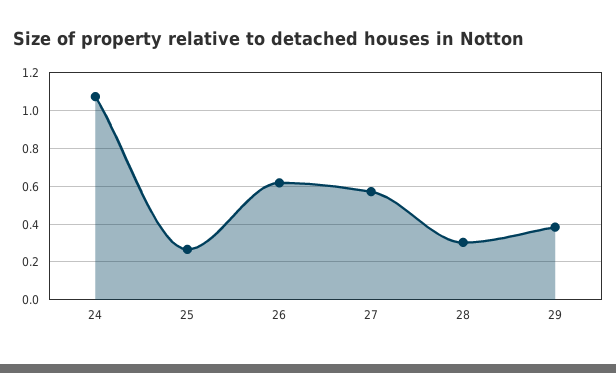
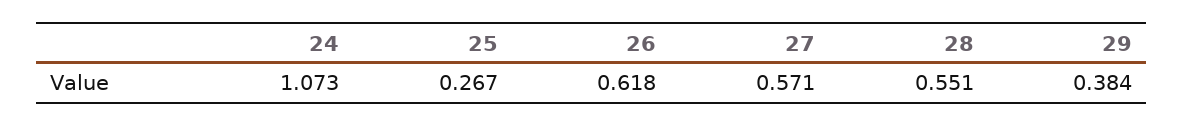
  {
    "24": 1.073,
    "25": 0.267,
    "26": 0.618,
    "27": 0.571,
-   "28": 0.3,
+   "28": 0.551,
    "29": 0.384
  }

